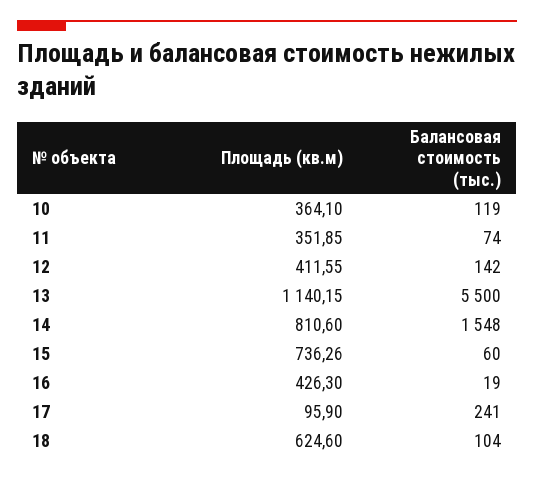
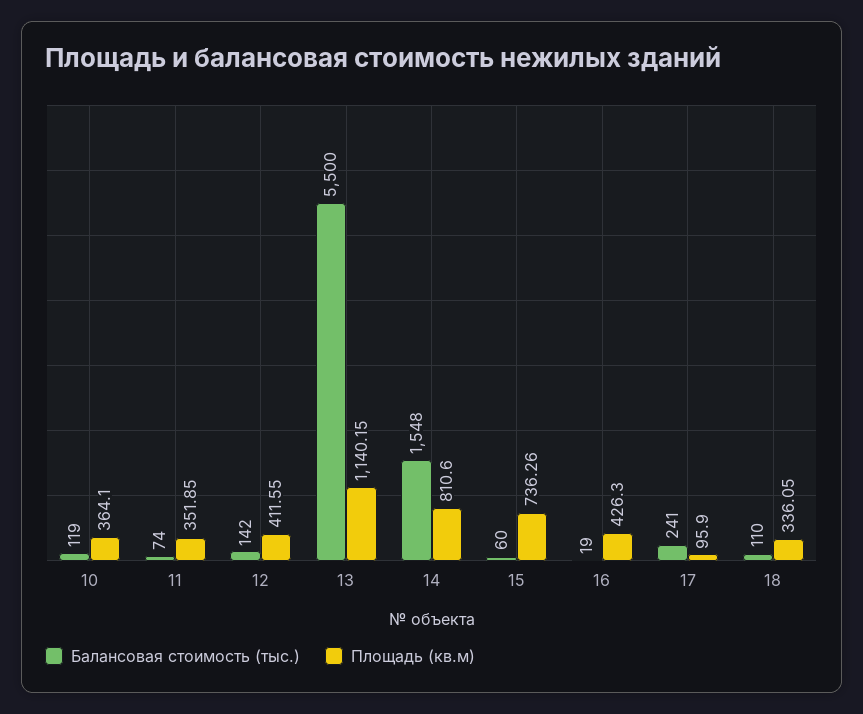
  {
    "Площадь (кв.м)": {
      "10": 364.1,
      "11": 351.85,
      "12": 411.55,
      "13": 1140.15,
      "14": 810.6,
      "15": 736.26,
      "16": 426.3,
      "17": 95.9,
-     "18": 624.6
+     "18": 336.05
    },
    "Балансовая стоимость (тыс.)": {
      "10": 119,
      "11": 74,
      "12": 142,
      "13": 5500,
      "14": 1548,
      "15": 60,
      "16": 19,
      "17": 241,
-     "18": 104
+     "18": 110
    }
  }

